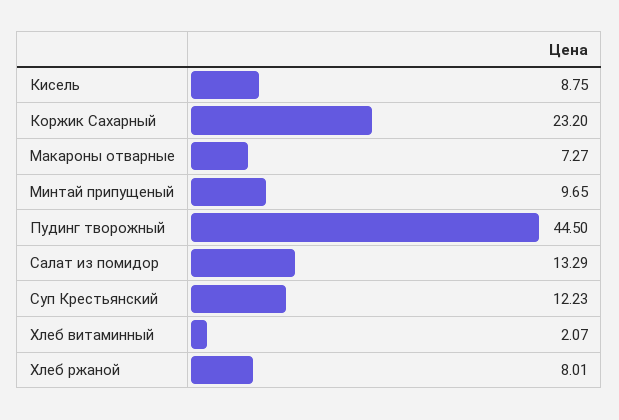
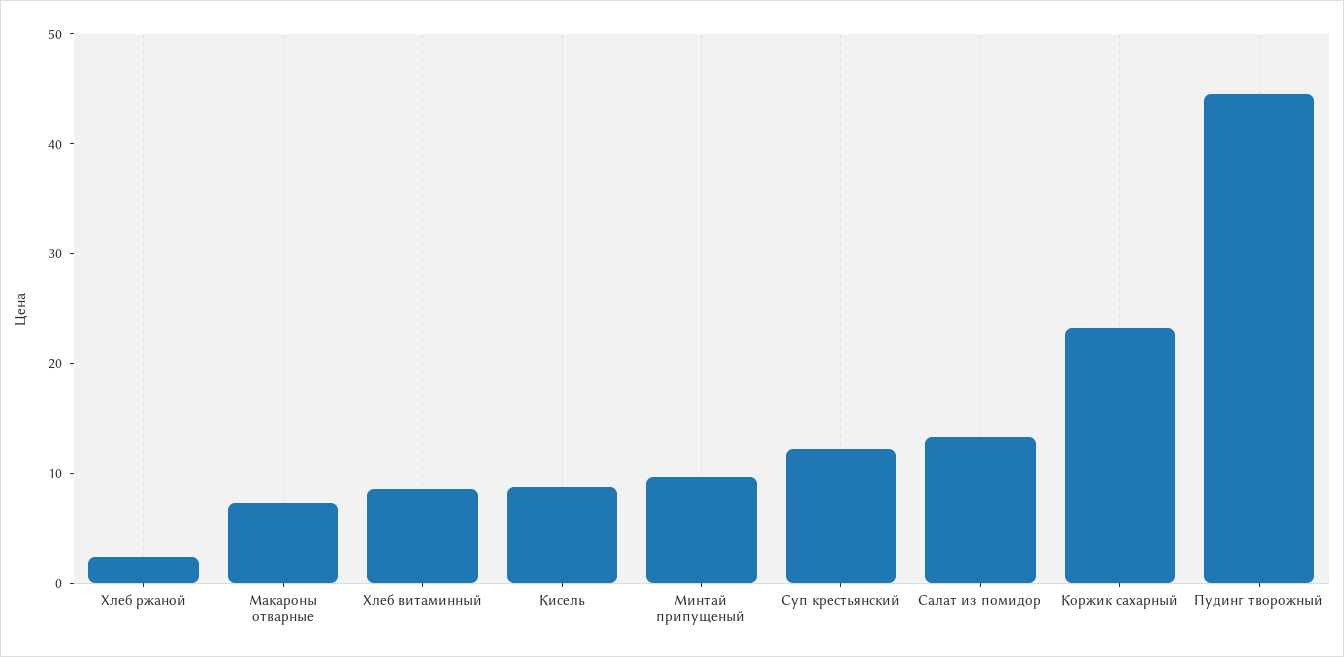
  {
    "Кисель": 8.75,
    "Коржик Сахарный": 23.2,
    "Макароны отварные": 7.27,
    "Минтай припущеный": 9.65,
    "Пудинг творожный": 44.5,
    "Салат из помидор": 13.29,
    "Суп Крестьянский": 12.23,
-   "Хлеб витаминный": 2.07,
+   "Хлеб витаминный": 8,
-   "Хлеб ржаной": 8.01
+   "Хлеб ржаной": 2
  }

